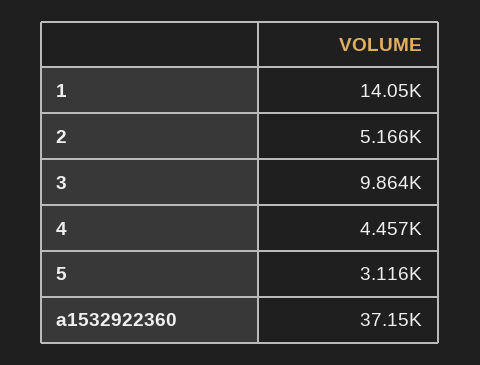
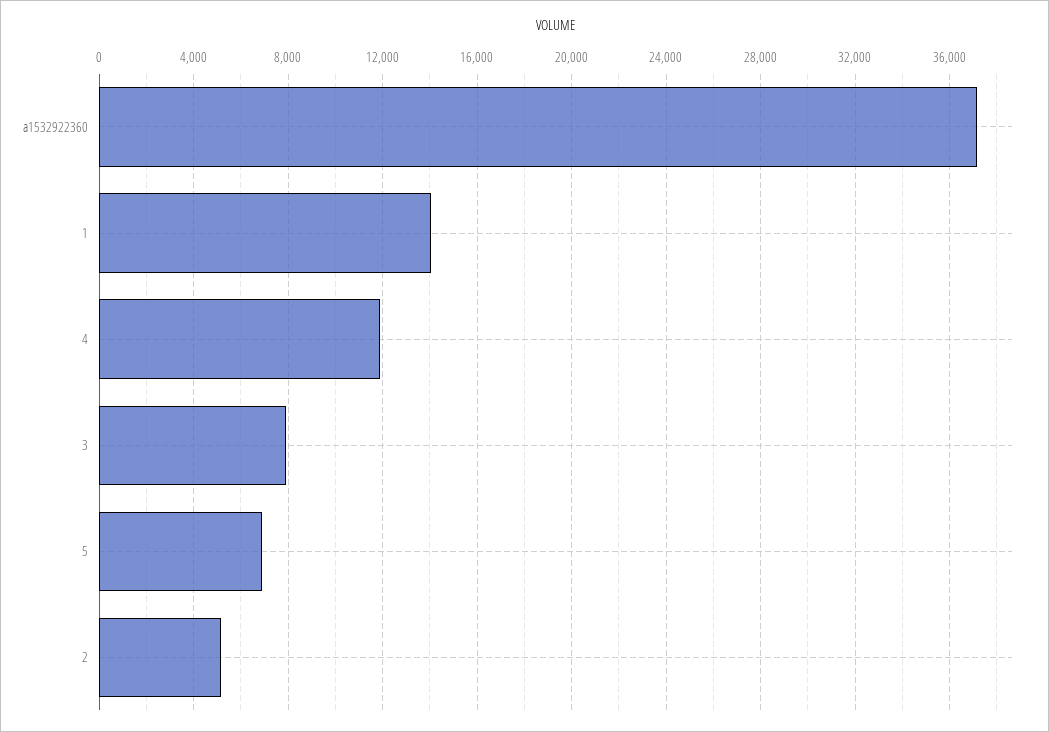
  {
    "1": 14050,
    "2": 5166,
-   "3": 9864,
+   "3": 8000,
-   "4": 4457,
+   "4": 12000,
-   "5": 3116,
+   "5": 7000,
    "a1532922360": 37150
  }

